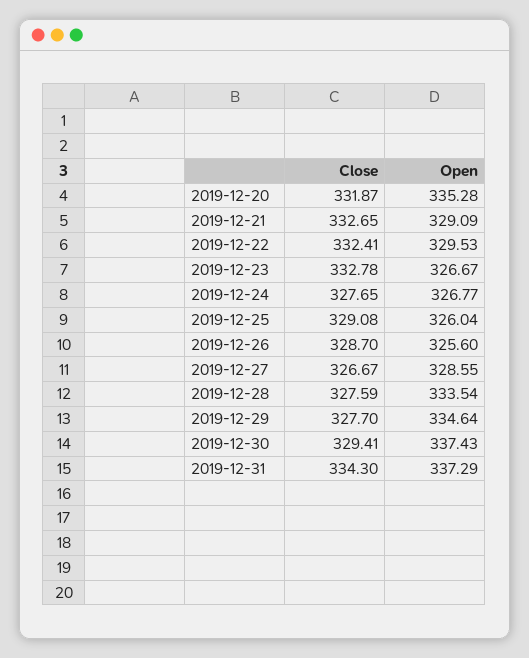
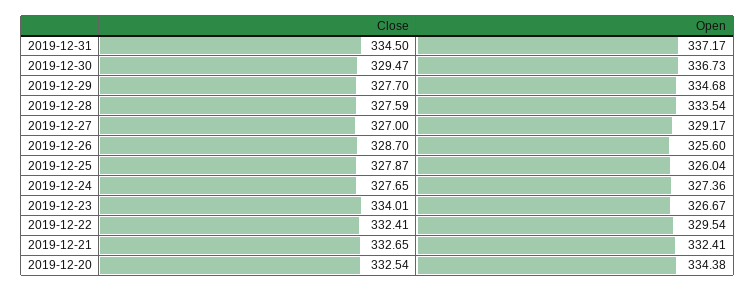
  {
    "Close": {
-     "2019-12-20": 331.87,
+     "2019-12-20": 332.54,
      "2019-12-21": 332.65,
      "2019-12-22": 332.41,
-     "2019-12-23": 332.78,
+     "2019-12-23": 334.01,
      "2019-12-24": 327.65,
-     "2019-12-25": 329.08,
+     "2019-12-25": 327.87,
      "2019-12-26": 328.7,
-     "2019-12-27": 326.67,
+     "2019-12-27": 327,
      "2019-12-28": 327.59,
      "2019-12-29": 327.7,
-     "2019-12-30": 329.41,
+     "2019-12-30": 329.47,
-     "2019-12-31": 334.3
+     "2019-12-31": 334.5
    },
    "Open": {
-     "2019-12-20": 335.28,
+     "2019-12-20": 334.38,
-     "2019-12-21": 329.09,
+     "2019-12-21": 332.41,
-     "2019-12-22": 329.53,
+     "2019-12-22": 329.54,
      "2019-12-23": 326.67,
-     "2019-12-24": 326.77,
+     "2019-12-24": 327.36,
      "2019-12-25": 326.04,
      "2019-12-26": 325.6,
-     "2019-12-27": 328.55,
+     "2019-12-27": 329.17,
      "2019-12-28": 333.54,
-     "2019-12-29": 334.64,
+     "2019-12-29": 334.68,
-     "2019-12-30": 337.43,
+     "2019-12-30": 336.73,
-     "2019-12-31": 337.29
+     "2019-12-31": 337.17
    }
  }

